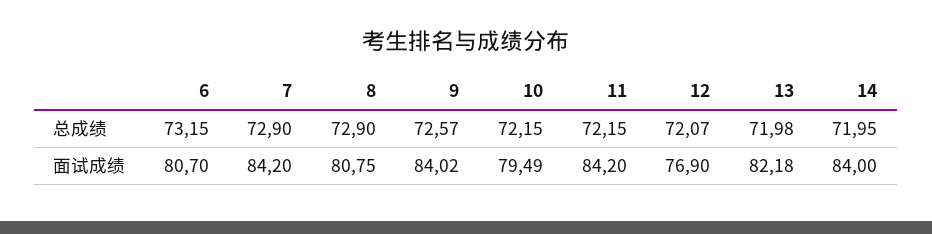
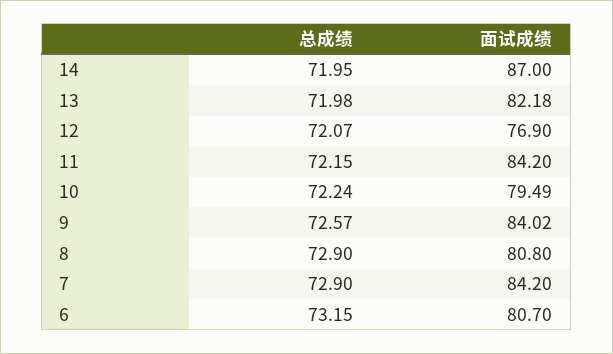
  {
    "6": {
      "总成绩": 73.15,
      "面试成绩": 80.7
    },
    "7": {
      "总成绩": 72.9,
      "面试成绩": 84.2
    },
    "8": {
      "总成绩": 72.9,
-     "面试成绩": 80.75
+     "面试成绩": 80.8
    },
    "9": {
      "总成绩": 72.57,
      "面试成绩": 84.02
    },
    "10": {
-     "总成绩": 72.15,
+     "总成绩": 72.24,
      "面试成绩": 79.49
    },
    "11": {
      "总成绩": 72.15,
      "面试成绩": 84.2
    },
    "12": {
      "总成绩": 72.07,
      "面试成绩": 76.9
    },
    "13": {
      "总成绩": 71.98,
      "面试成绩": 82.18
    },
    "14": {
      "总成绩": 71.95,
-     "面试成绩": 84
+     "面试成绩": 87
    }
  }

